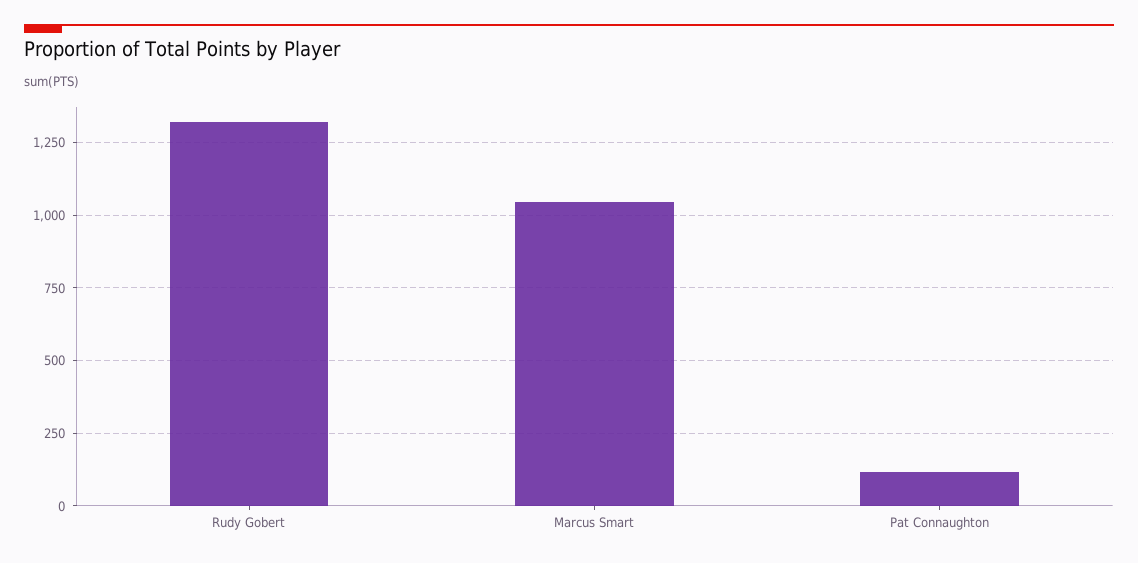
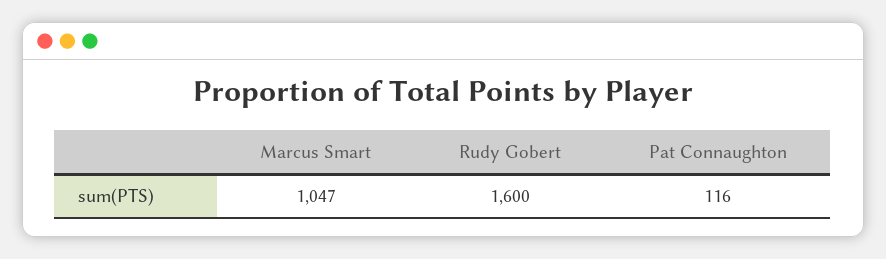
  {
-   "Rudy Gobert": 1325,
+   "Rudy Gobert": 1600,
    "Marcus Smart": 1047,
    "Pat Connaughton": 116
  }

